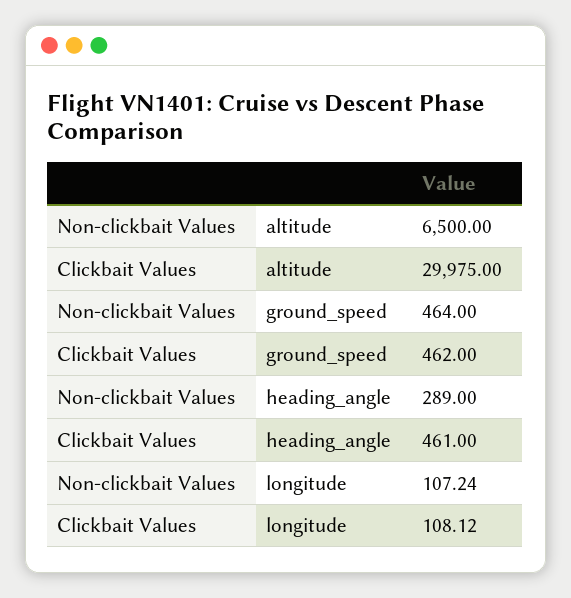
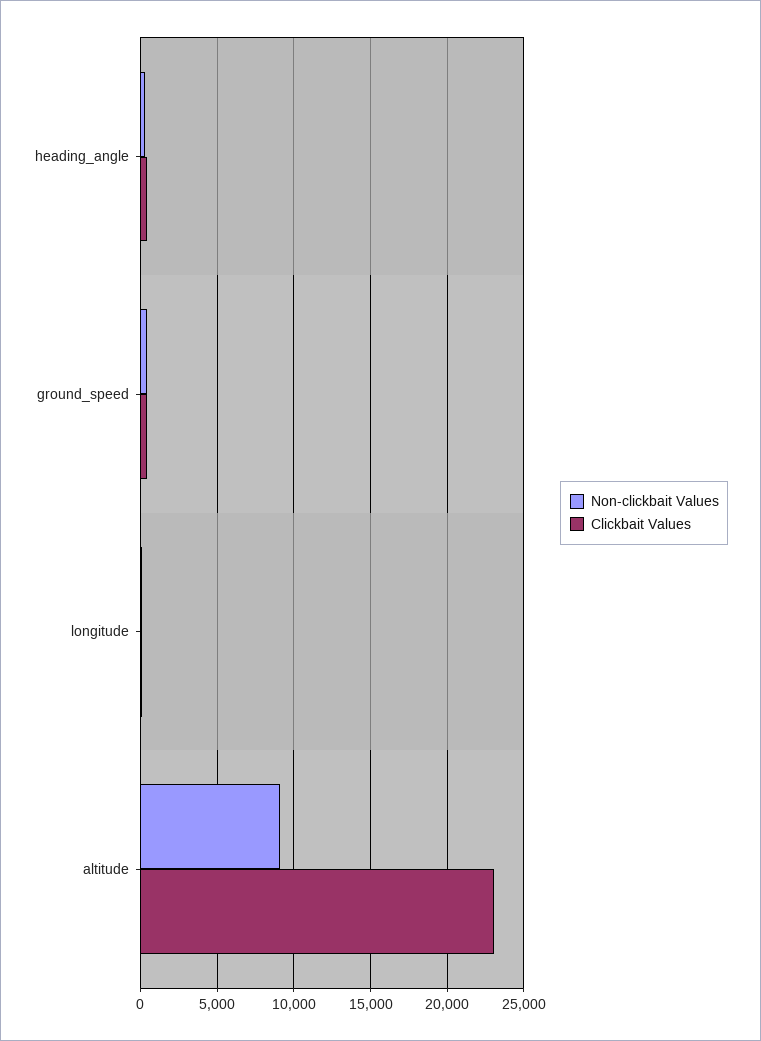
  {
    "Non-clickbait Values": {
-     "altitude": 6500,
+     "altitude": 9000,
      "ground_speed": 464,
      "heading_angle": 289,
      "longitude": 107.24
    },
    "Clickbait Values": {
-     "altitude": 29975,
+     "altitude": 23000,
      "ground_speed": 462,
      "heading_angle": 461,
      "longitude": 108.12
    }
  }

